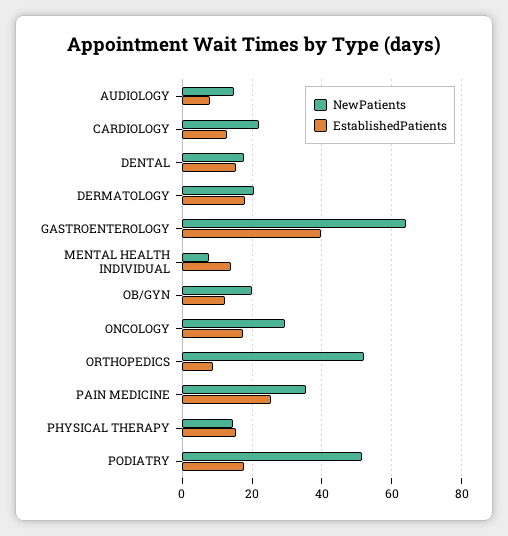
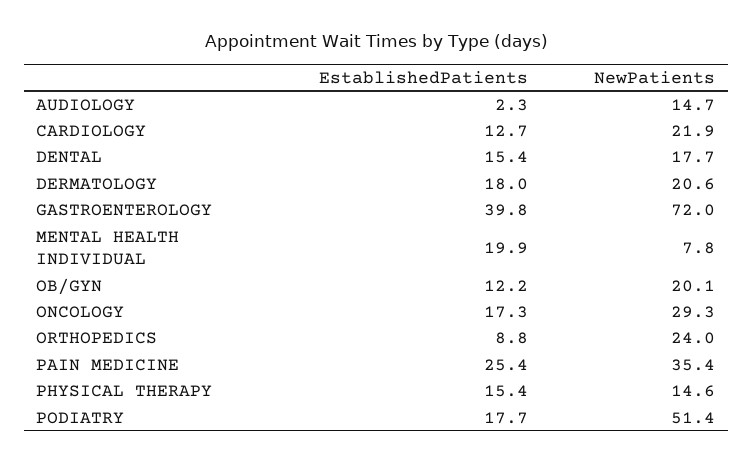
  {
    "NewPatients": {
      "AUDIOLOGY": 14.7,
      "CARDIOLOGY": 21.9,
      "DENTAL": 17.7,
      "DERMATOLOGY": 20.6,
-     "GASTROENTEROLOGY": 64,
+     "GASTROENTEROLOGY": 72,
      "MENTAL HEALTH INDIVIDUAL": 7.8,
      "OB/GYN": 20.1,
      "ONCOLOGY": 29.3,
-     "ORTHOPEDICS": 52,
+     "ORTHOPEDICS": 24,
      "PAIN MEDICINE": 35.4,
      "PHYSICAL THERAPY": 14.6,
      "PODIATRY": 51.4
    },
    "EstablishedPatients": {
-     "AUDIOLOGY": 8,
+     "AUDIOLOGY": 2.3,
      "CARDIOLOGY": 12.7,
      "DENTAL": 15.4,
      "DERMATOLOGY": 18,
      "GASTROENTEROLOGY": 39.8,
-     "MENTAL HEALTH INDIVIDUAL": 14,
+     "MENTAL HEALTH INDIVIDUAL": 19.9,
      "OB/GYN": 12.2,
      "ONCOLOGY": 17.3,
      "ORTHOPEDICS": 8.8,
      "PAIN MEDICINE": 25.4,
      "PHYSICAL THERAPY": 15.4,
      "PODIATRY": 17.7
    }
  }

